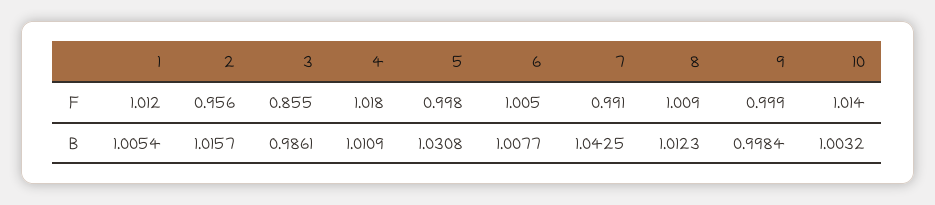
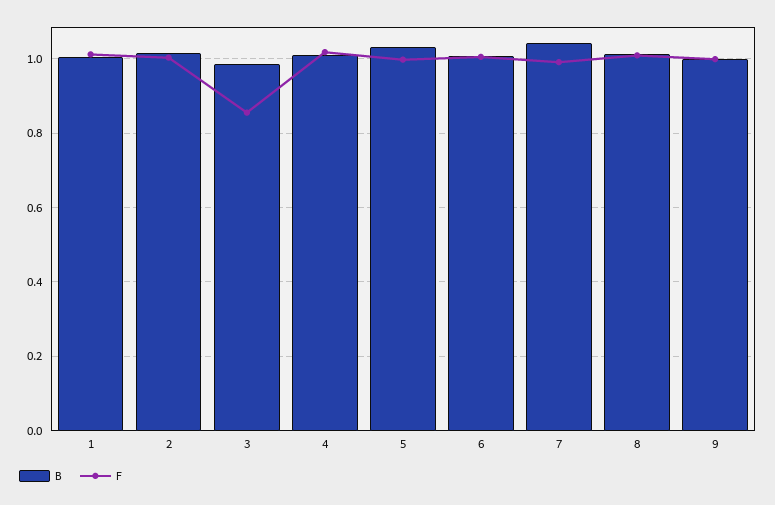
  {
    "F": {
      "1": 1.012,
-     "2": 0.956,
+     "2": 1,
      "3": 0.855,
      "4": 1.018,
      "5": 0.998,
      "6": 1.005,
      "7": 0.991,
      "8": 1.009,
-     "9": 0.999,
+     "9": 0.999
-     "10": 1.014
    },
    "B": {
      "1": 1.0054,
      "2": 1.0157,
      "3": 0.9861,
      "4": 1.0109,
      "5": 1.0308,
      "6": 1.0077,
      "7": 1.0425,
      "8": 1.0123,
-     "9": 0.9984,
+     "9": 0.9984
-     "10": 1.0032
    }
  }

